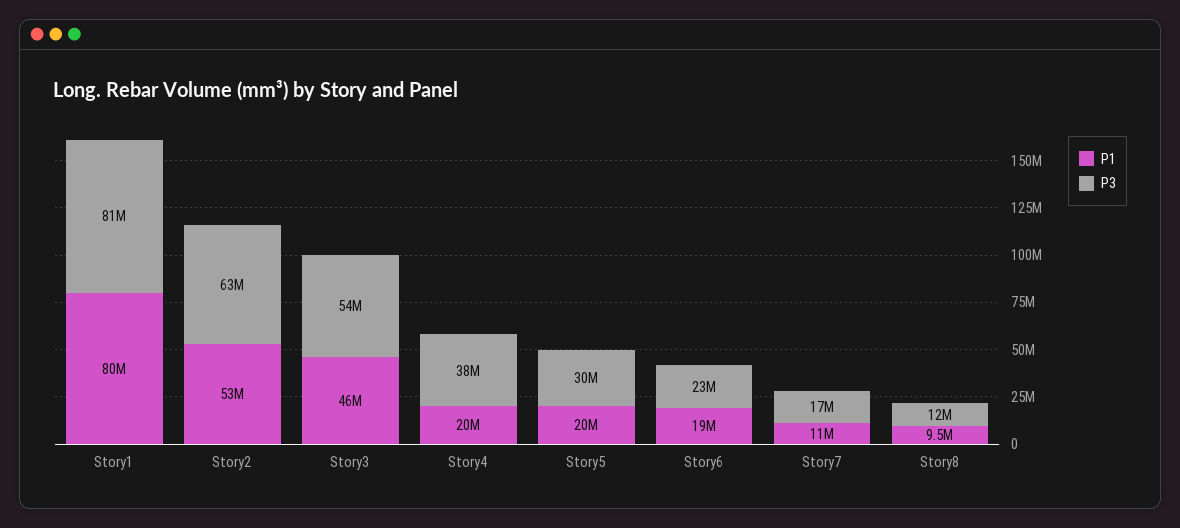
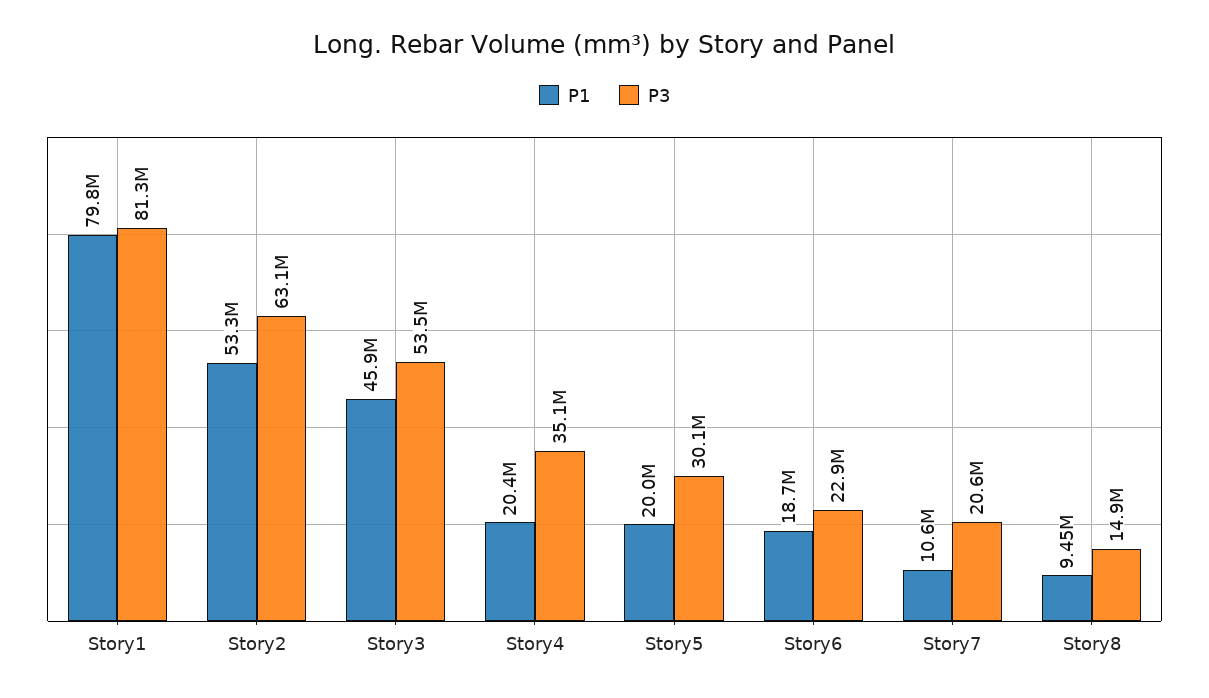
  {
    "P1": {
      "Story1": 79800000,
      "Story2": 53300000,
      "Story3": 45900000,
      "Story4": 20400000,
      "Story5": 20000000,
      "Story6": 18700000,
      "Story7": 10600000,
      "Story8": 9450000
    },
    "P3": {
      "Story1": 81300000,
      "Story2": 63100000,
      "Story3": 53500000,
-     "Story4": 38000000,
+     "Story4": 35100000,
      "Story5": 30100000,
      "Story6": 22900000,
-     "Story7": 17000000,
+     "Story7": 20600000,
-     "Story8": 12000000
+     "Story8": 14900000
    }
  }

